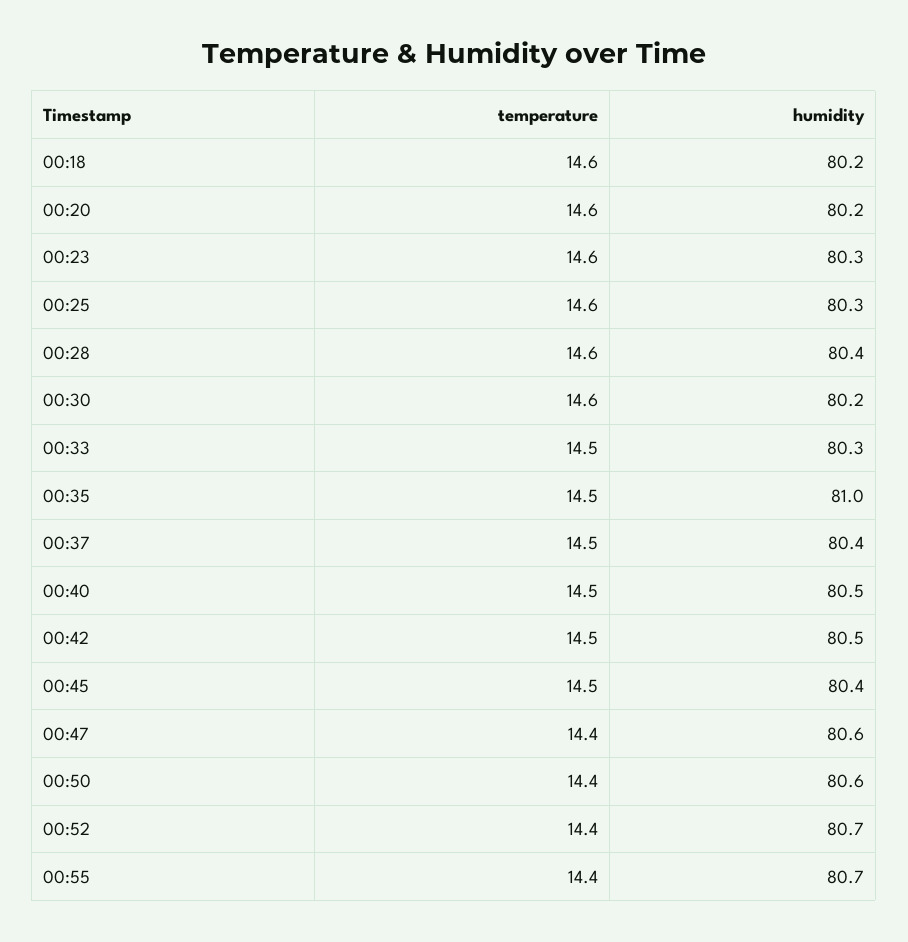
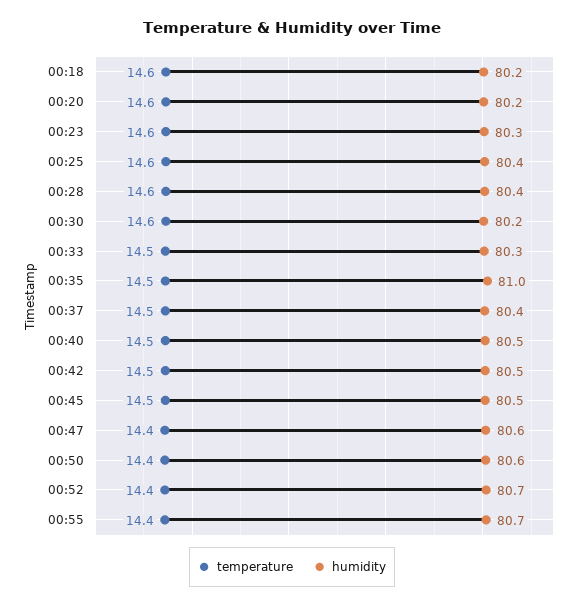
  {
    "temperature": {
      "00:18": 14.6,
      "00:20": 14.6,
      "00:23": 14.6,
      "00:25": 14.6,
      "00:28": 14.6,
      "00:30": 14.6,
      "00:33": 14.5,
      "00:35": 14.5,
      "00:37": 14.5,
      "00:40": 14.5,
      "00:42": 14.5,
      "00:45": 14.5,
      "00:47": 14.4,
      "00:50": 14.4,
      "00:52": 14.4,
      "00:55": 14.4
    },
    "humidity": {
      "00:18": 80.2,
      "00:20": 80.2,
      "00:23": 80.3,
-     "00:25": 80.3,
+     "00:25": 80.4,
      "00:28": 80.4,
      "00:30": 80.2,
      "00:33": 80.3,
      "00:35": 81,
      "00:37": 80.4,
      "00:40": 80.5,
      "00:42": 80.5,
-     "00:45": 80.4,
+     "00:45": 80.5,
      "00:47": 80.6,
      "00:50": 80.6,
      "00:52": 80.7,
      "00:55": 80.7
    }
  }

